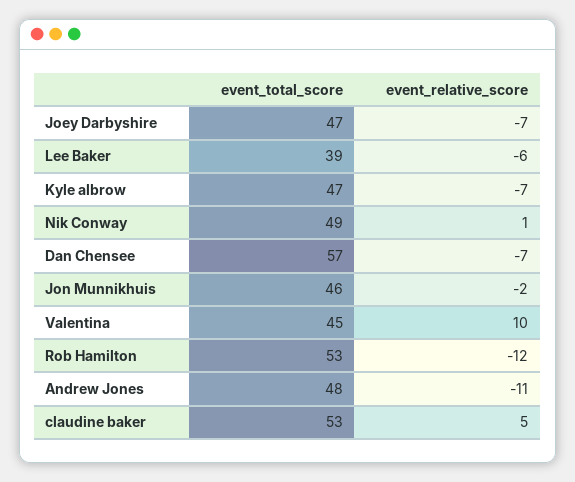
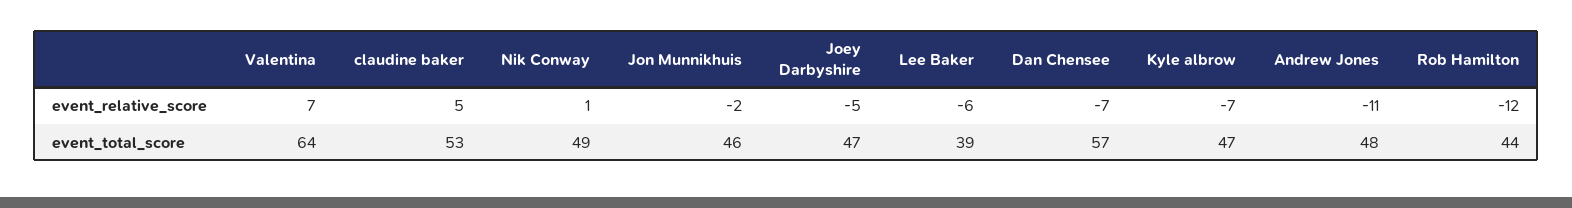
  {
    "event_total_score": {
      "Joey Darbyshire": 47,
      "Lee Baker": 39,
      "Kyle albrow": 47,
      "Nik Conway": 49,
      "Dan Chensee": 57,
      "Jon Munnikhuis": 46,
-     "Valentina": 45,
+     "Valentina": 64,
-     "Rob Hamilton": 53,
+     "Rob Hamilton": 44,
      "Andrew Jones": 48,
      "claudine baker": 53
    },
    "event_relative_score": {
-     "Joey Darbyshire": -7,
+     "Joey Darbyshire": -5,
      "Lee Baker": -6,
      "Kyle albrow": -7,
      "Nik Conway": 1,
      "Dan Chensee": -7,
      "Jon Munnikhuis": -2,
-     "Valentina": 10,
+     "Valentina": 7,
      "Rob Hamilton": -12,
      "Andrew Jones": -11,
      "claudine baker": 5
    }
  }

